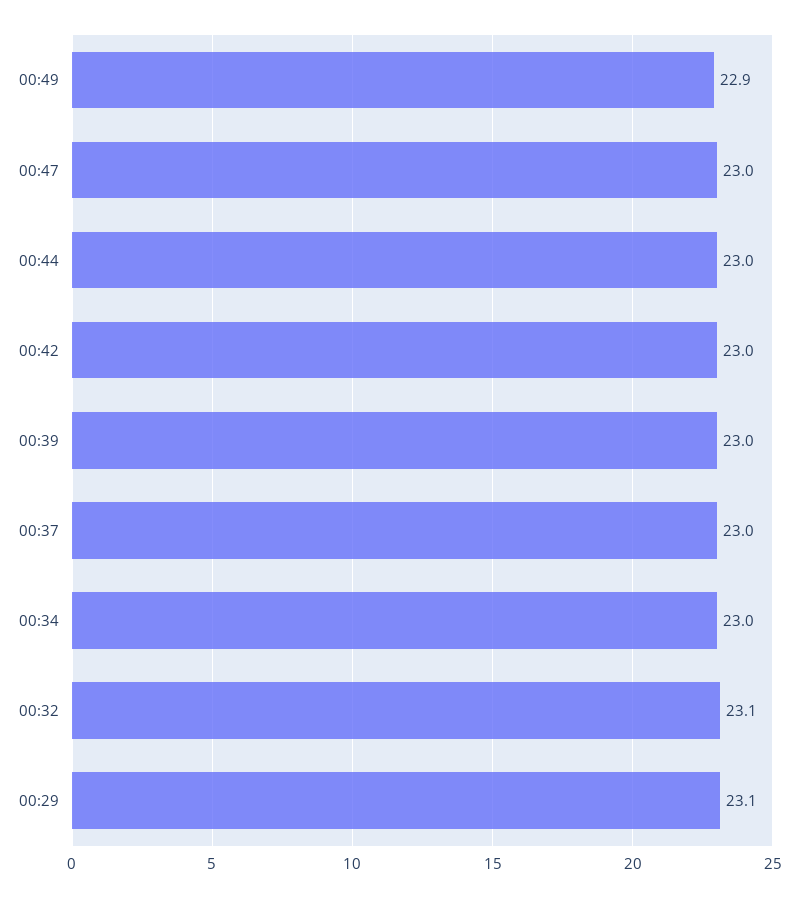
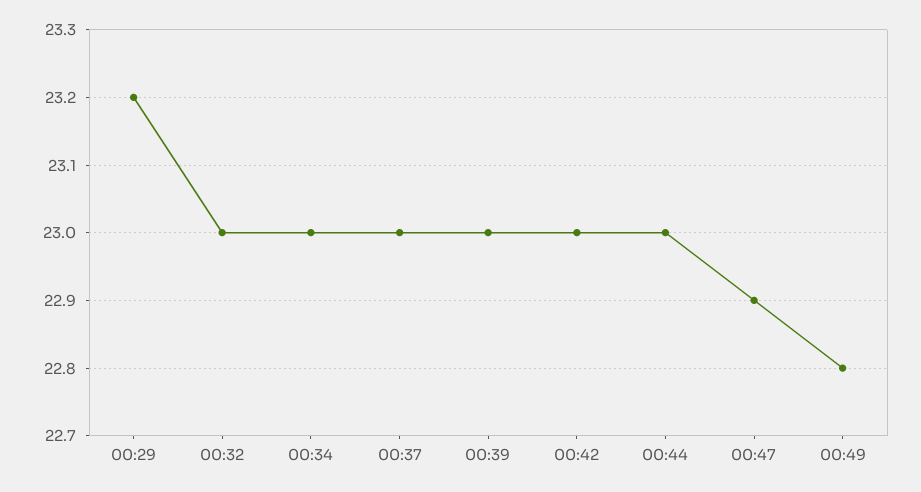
  {
-   "00:49": 22.9,
+   "00:49": 22.8,
-   "00:47": 23,
+   "00:47": 22.9,
    "00:44": 23,
    "00:42": 23,
    "00:39": 23,
    "00:37": 23,
    "00:34": 23,
-   "00:32": 23.1,
+   "00:32": 23,
-   "00:29": 23.1
+   "00:29": 23.2
  }

